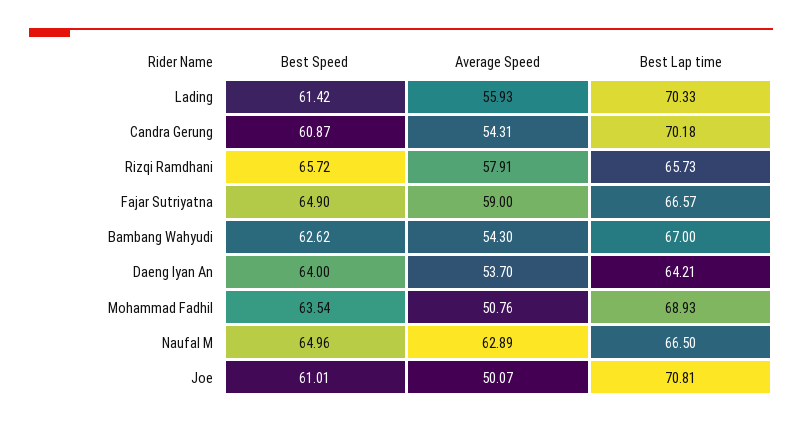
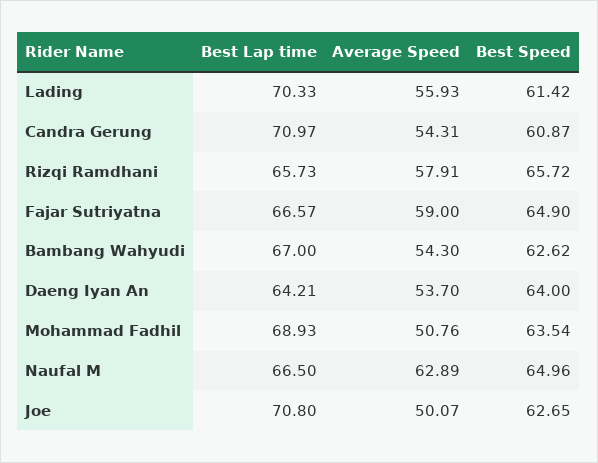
  {
    "Best Speed": {
      "Lading": 61.42,
      "Candra Gerung": 60.87,
      "Rizqi Ramdhani": 65.72,
      "Fajar Sutriyatna": 64.9,
      "Bambang Wahyudi": 62.62,
      "Daeng Iyan An": 64,
      "Mohammad Fadhil": 63.54,
      "Naufal M": 64.96,
-     "Joe": 61.01
+     "Joe": 62.65
    },
    "Average Speed": {
      "Lading": 55.93,
      "Candra Gerung": 54.31,
      "Rizqi Ramdhani": 57.91,
      "Fajar Sutriyatna": 59,
      "Bambang Wahyudi": 54.3,
      "Daeng Iyan An": 53.7,
      "Mohammad Fadhil": 50.76,
      "Naufal M": 62.89,
      "Joe": 50.07
    },
    "Best Lap time": {
      "Lading": 70.33,
-     "Candra Gerung": 70.18,
+     "Candra Gerung": 70.97,
      "Rizqi Ramdhani": 65.73,
      "Fajar Sutriyatna": 66.57,
      "Bambang Wahyudi": 67,
      "Daeng Iyan An": 64.21,
      "Mohammad Fadhil": 68.93,
      "Naufal M": 66.5,
-     "Joe": 70.81
+     "Joe": 70.8
    }
  }

